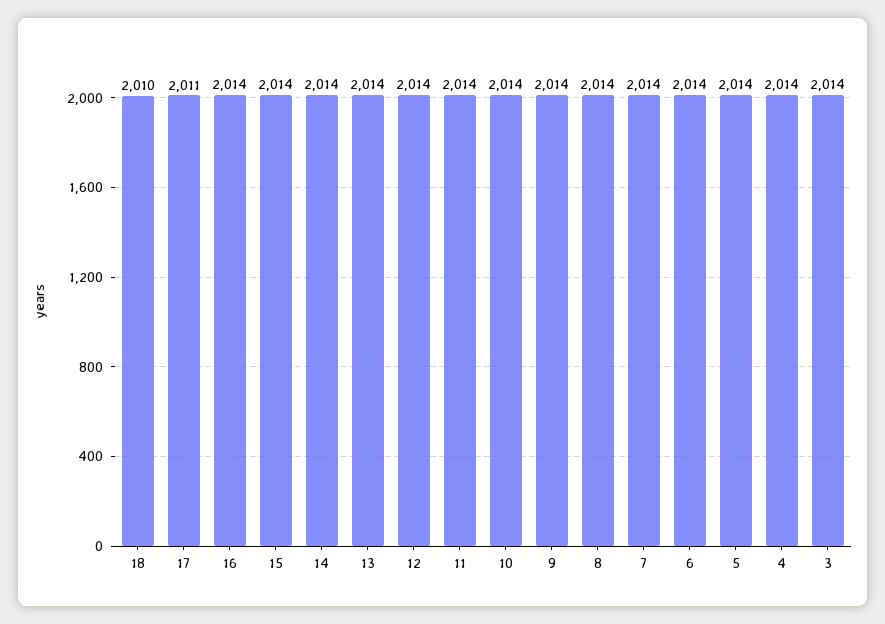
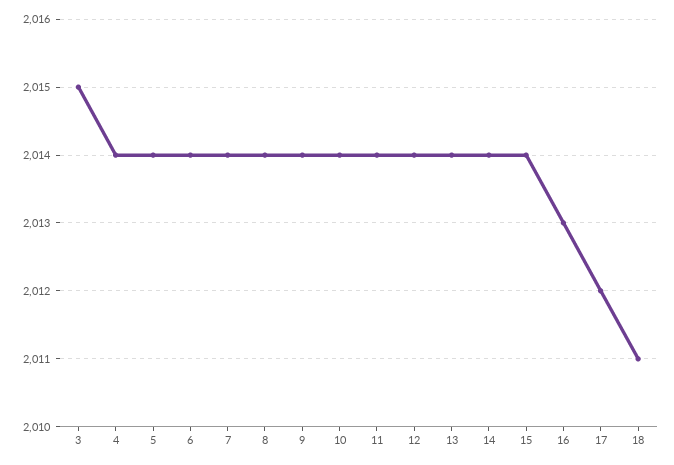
  {
-   "18": 2010,
+   "18": 2011,
-   "17": 2011,
+   "17": 2012,
-   "16": 2014,
+   "16": 2013,
    "15": 2014,
    "14": 2014,
    "13": 2014,
    "12": 2014,
    "11": 2014,
    "10": 2014,
    "9": 2014,
    "8": 2014,
    "7": 2014,
    "6": 2014,
    "5": 2014,
    "4": 2014,
-   "3": 2014
+   "3": 2015
  }

